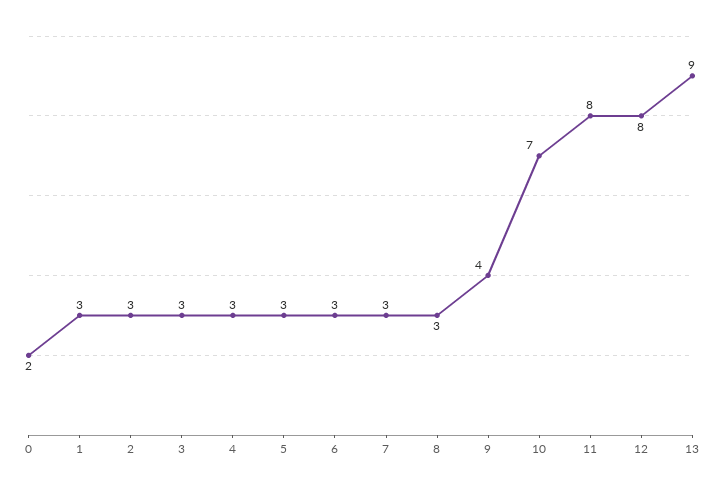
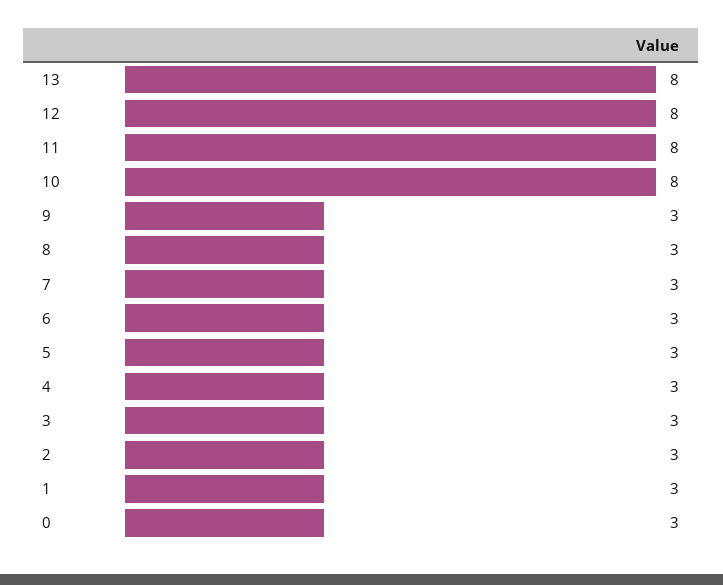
  {
-   "0": 2,
+   "0": 3,
    "1": 3,
    "2": 3,
    "3": 3,
    "4": 3,
    "5": 3,
    "6": 3,
    "7": 3,
    "8": 3,
-   "9": 4,
+   "9": 3,
-   "10": 7,
+   "10": 8,
    "11": 8,
    "12": 8,
-   "13": 9
+   "13": 8
  }

